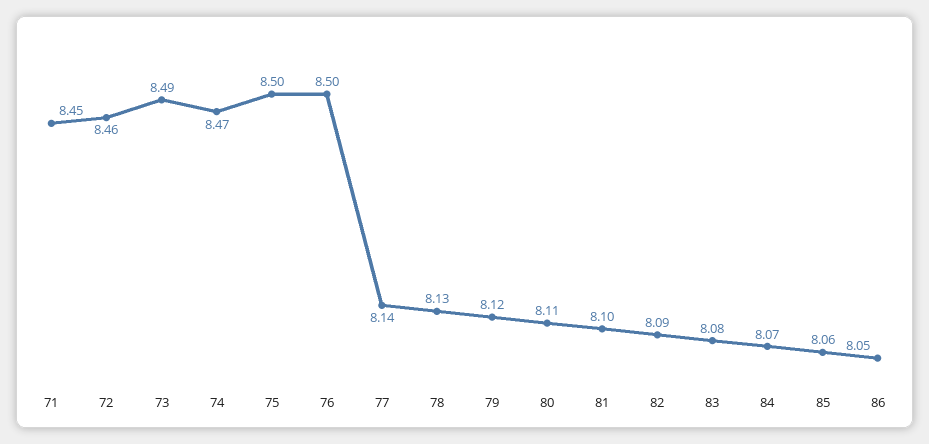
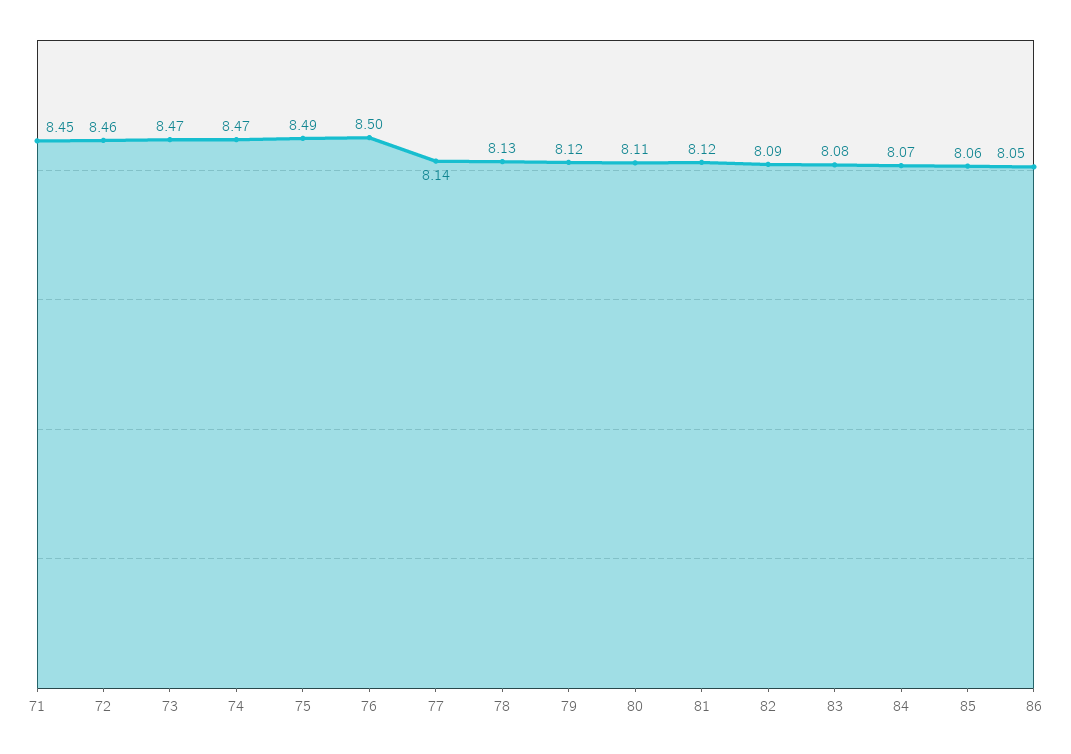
  {
    "71": 8.45,
    "72": 8.46,
-   "73": 8.49,
+   "73": 8.47,
    "74": 8.47,
-   "75": 8.5,
+   "75": 8.49,
    "76": 8.5,
    "77": 8.14,
    "78": 8.13,
    "79": 8.12,
    "80": 8.11,
-   "81": 8.1,
+   "81": 8.12,
    "82": 8.09,
    "83": 8.08,
    "84": 8.07,
    "85": 8.06,
    "86": 8.05
  }

